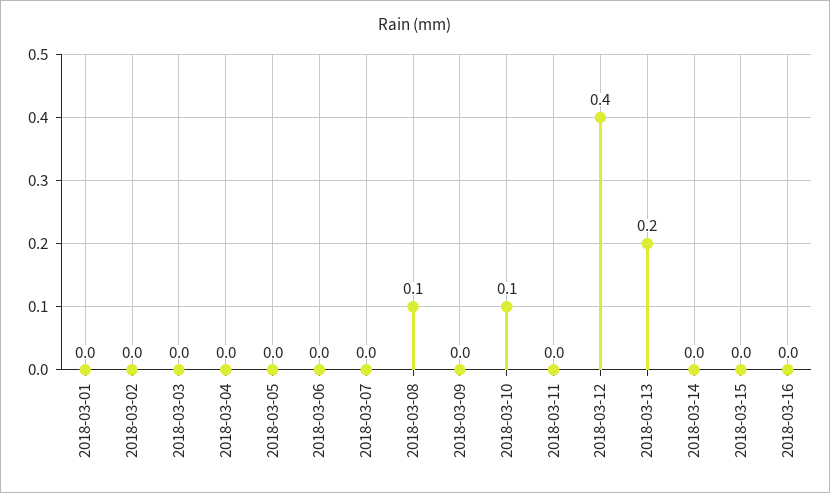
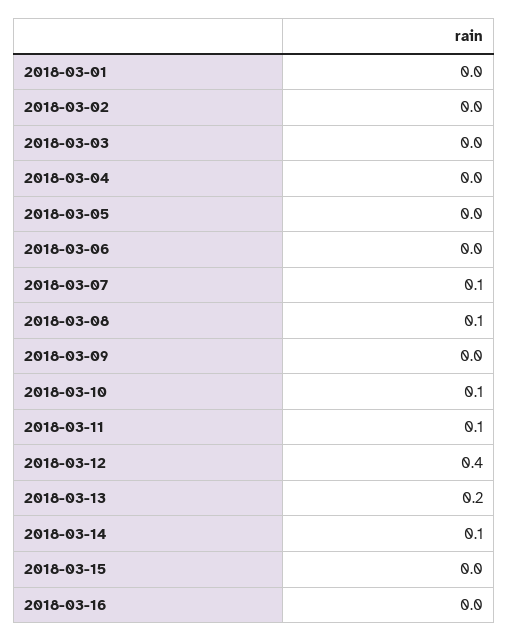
  {
    "2018-03-01": 0,
    "2018-03-02": 0,
    "2018-03-03": 0,
    "2018-03-04": 0,
    "2018-03-05": 0,
    "2018-03-06": 0,
-   "2018-03-07": 0,
+   "2018-03-07": 0.1,
    "2018-03-08": 0.1,
    "2018-03-09": 0,
    "2018-03-10": 0.1,
-   "2018-03-11": 0,
+   "2018-03-11": 0.1,
    "2018-03-12": 0.4,
    "2018-03-13": 0.2,
-   "2018-03-14": 0,
+   "2018-03-14": 0.1,
    "2018-03-15": 0,
    "2018-03-16": 0
  }

